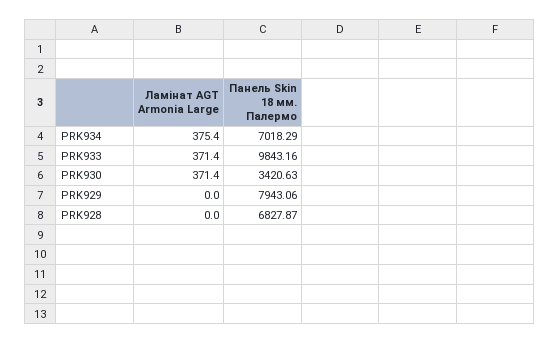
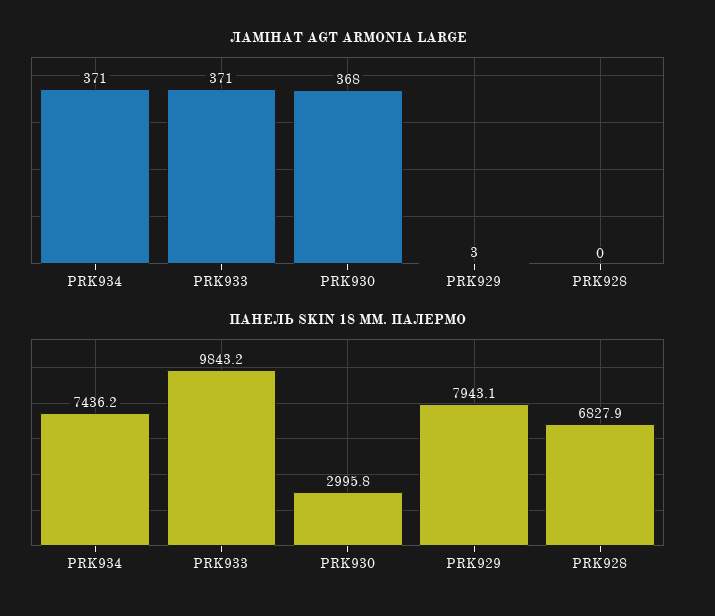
  {
    "Ламінат AGT Armonia Large": {
-     "PRK934": 375.4,
+     "PRK934": 371,
      "PRK933": 371.4,
-     "PRK930": 371.4,
+     "PRK930": 368,
-     "PRK929": 0,
+     "PRK929": 3,
      "PRK928": 0
    },
    "Панель Skin 18 мм. Палермо": {
-     "PRK934": 7018.29,
+     "PRK934": 7436.2,
      "PRK933": 9843.16,
-     "PRK930": 3420.63,
+     "PRK930": 2995.8,
      "PRK929": 7943.06,
      "PRK928": 6827.87
    }
  }

